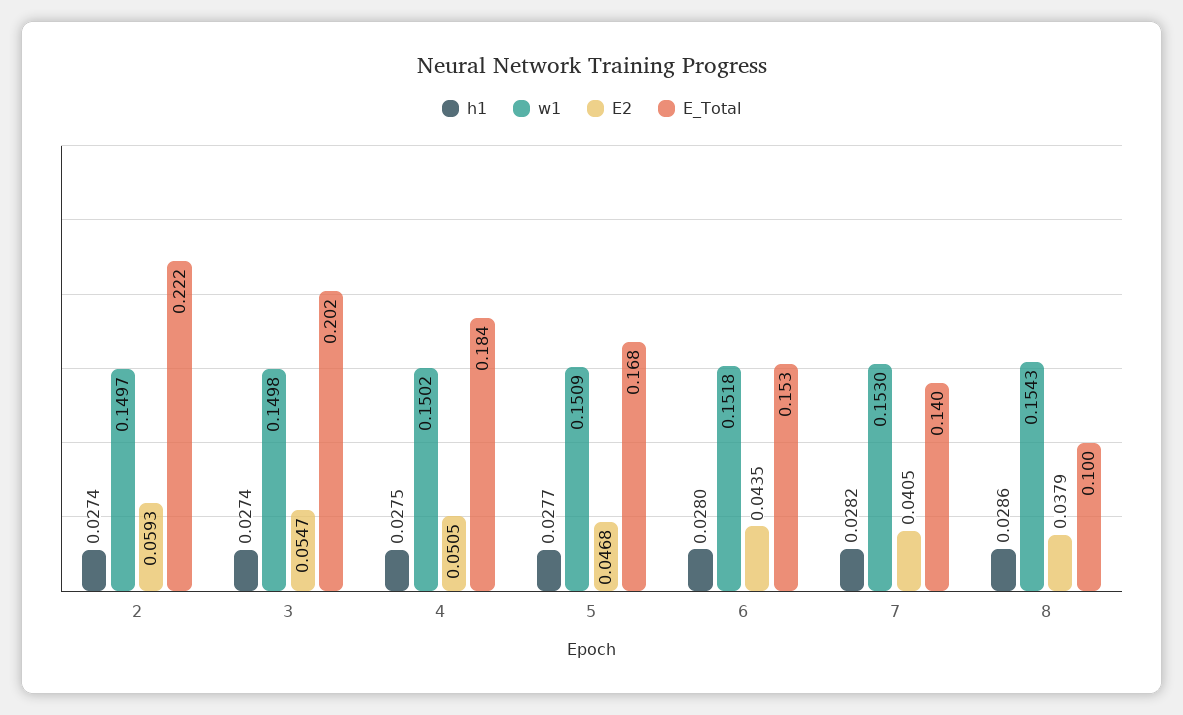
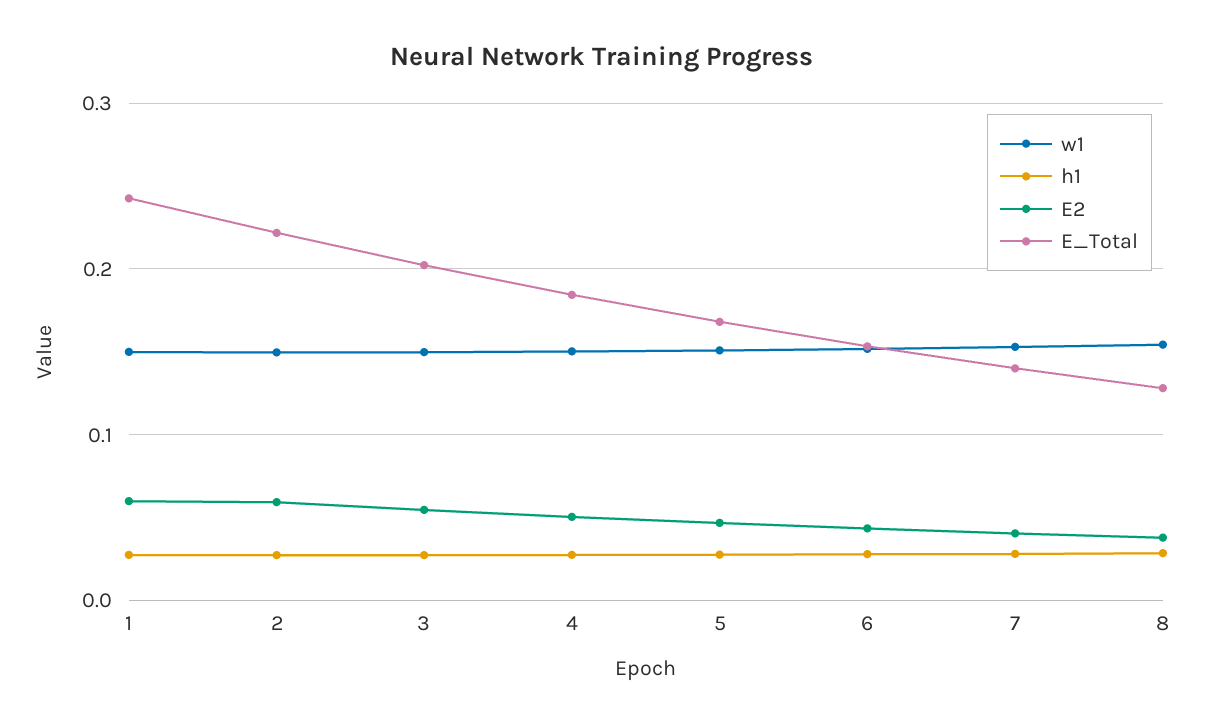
  {
    "h1": {
      "2": 0.0274,
      "3": 0.0274,
      "4": 0.0275,
      "5": 0.0277,
      "6": 0.028,
      "7": 0.0282,
-     "8": 0.0286
+     "8": 0.0286,
+     "1": 0.03
    },
    "w1": {
      "2": 0.1497,
      "3": 0.1498,
      "4": 0.1502,
      "5": 0.1509,
      "6": 0.1518,
      "7": 0.153,
-     "8": 0.1543
+     "8": 0.1543,
+     "1": 0.15
    },
    "E2": {
      "2": 0.0593,
      "3": 0.0547,
      "4": 0.0505,
      "5": 0.0468,
      "6": 0.0435,
      "7": 0.0405,
-     "8": 0.0379
+     "8": 0.0379,
+     "1": 0.06
    },
    "E_Total": {
      "2": 0.222,
      "3": 0.202,
      "4": 0.184,
      "5": 0.168,
      "6": 0.153,
      "7": 0.14,
-     "8": 0.1
+     "8": 0.13,
+     "1": 0.24
    }
  }

